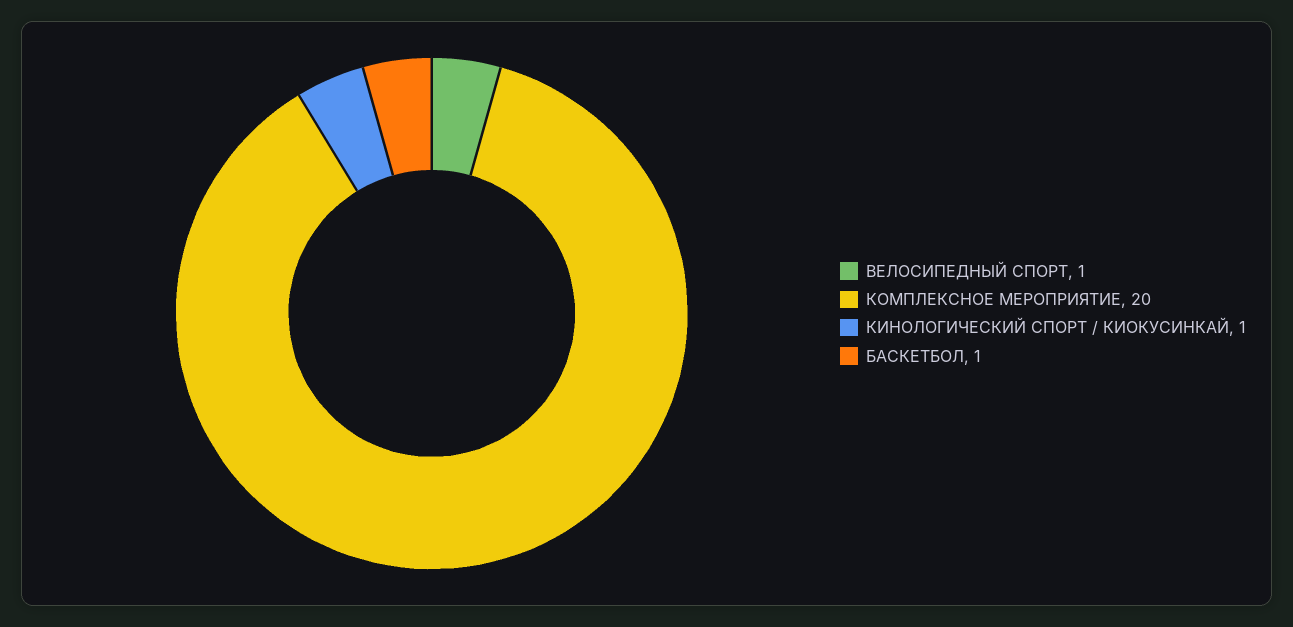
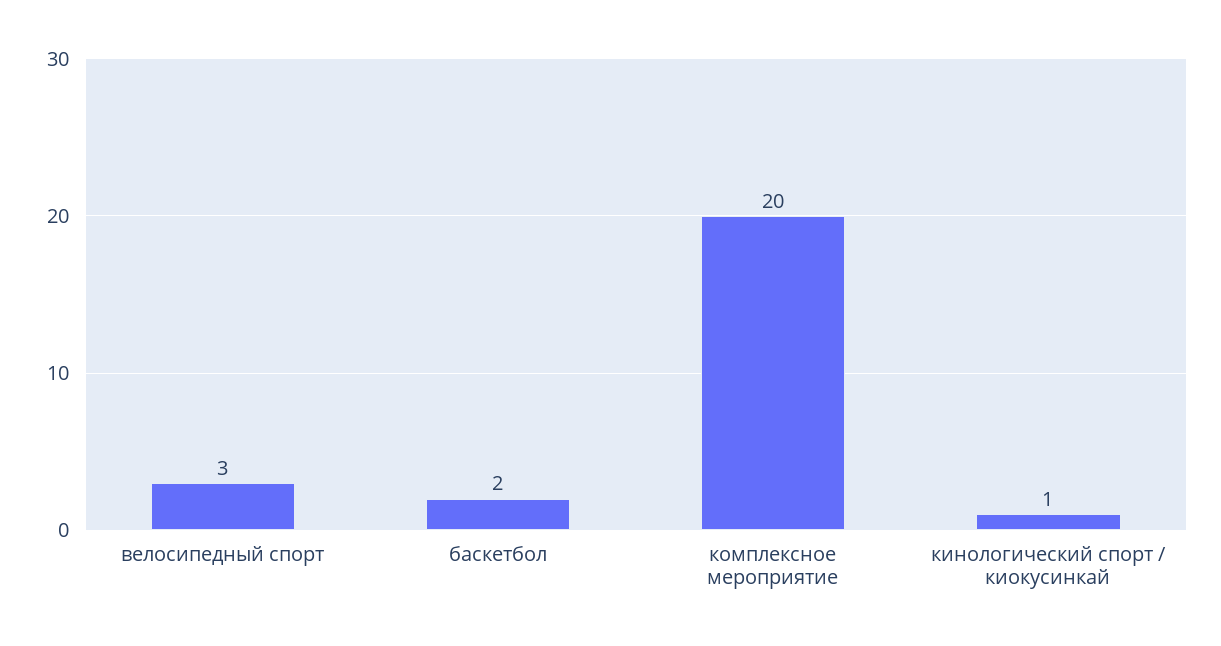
  {
-   "ВЕЛОСИПЕДНЫЙ СПОРТ": 1,
+   "ВЕЛОСИПЕДНЫЙ СПОРТ": 3,
    "КОМПЛЕКСНОЕ МЕРОПРИЯТИЕ": 20,
    "КИНОЛОГИЧЕСКИЙ СПОРТ / КИОКУСИНКАЙ": 1,
-   "БАСКЕТБОЛ": 1
+   "БАСКЕТБОЛ": 2
  }

